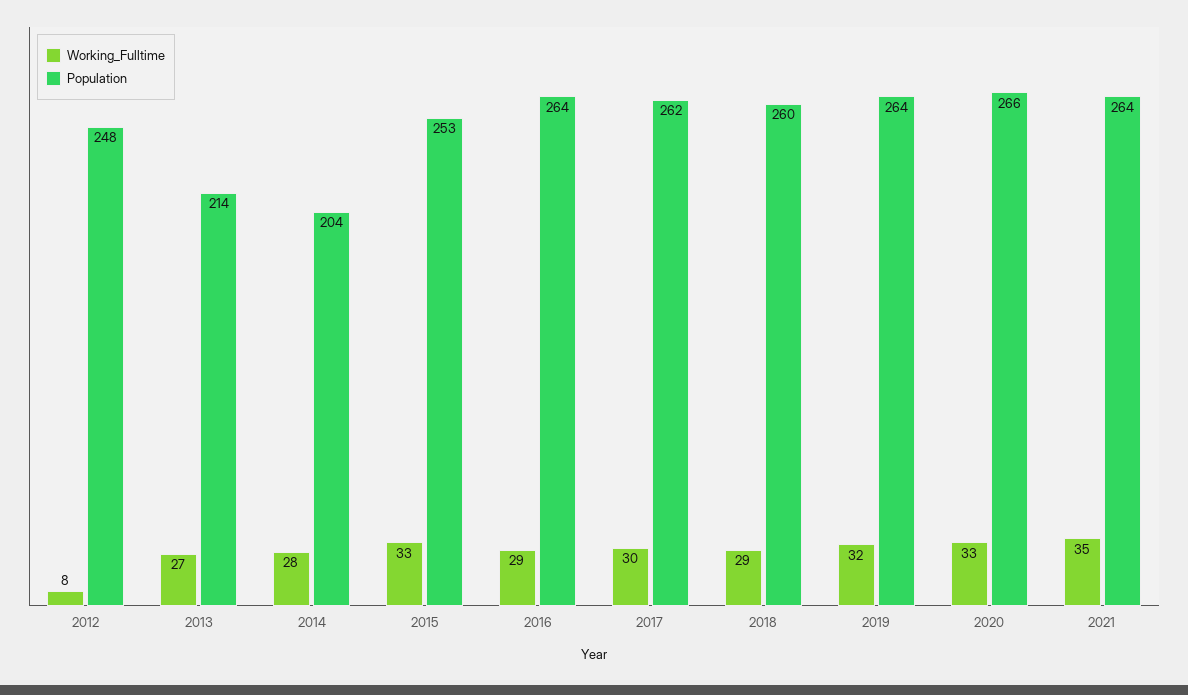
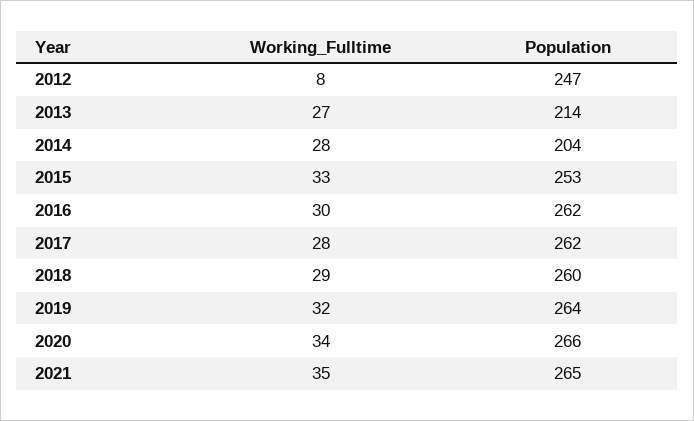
  {
    "Working_Fulltime": {
      "2012": 8,
      "2013": 27,
      "2014": 28,
      "2015": 33,
-     "2016": 29,
+     "2016": 30,
-     "2017": 30,
+     "2017": 28,
      "2018": 29,
      "2019": 32,
-     "2020": 33,
+     "2020": 34,
      "2021": 35
    },
    "Population": {
-     "2012": 248,
+     "2012": 247,
      "2013": 214,
      "2014": 204,
      "2015": 253,
-     "2016": 264,
+     "2016": 262,
      "2017": 262,
      "2018": 260,
      "2019": 264,
      "2020": 266,
-     "2021": 264
+     "2021": 265
    }
  }

